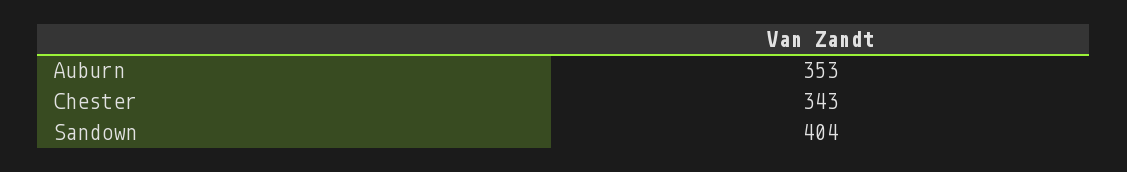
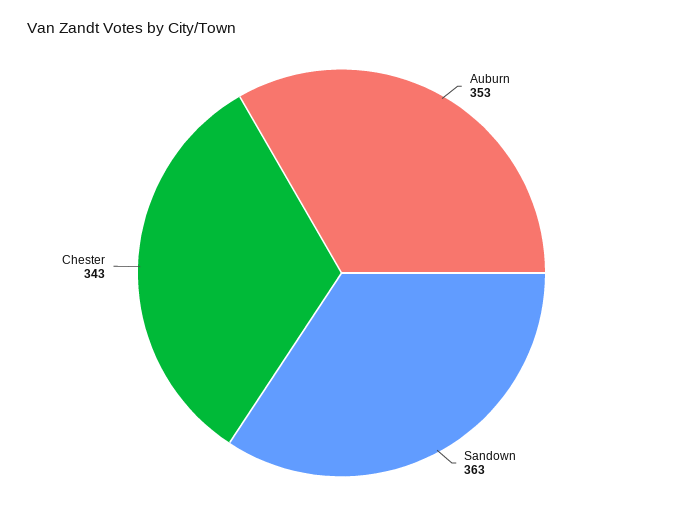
  {
    "Auburn": 353,
    "Chester": 343,
-   "Sandown": 404
+   "Sandown": 363
  }

